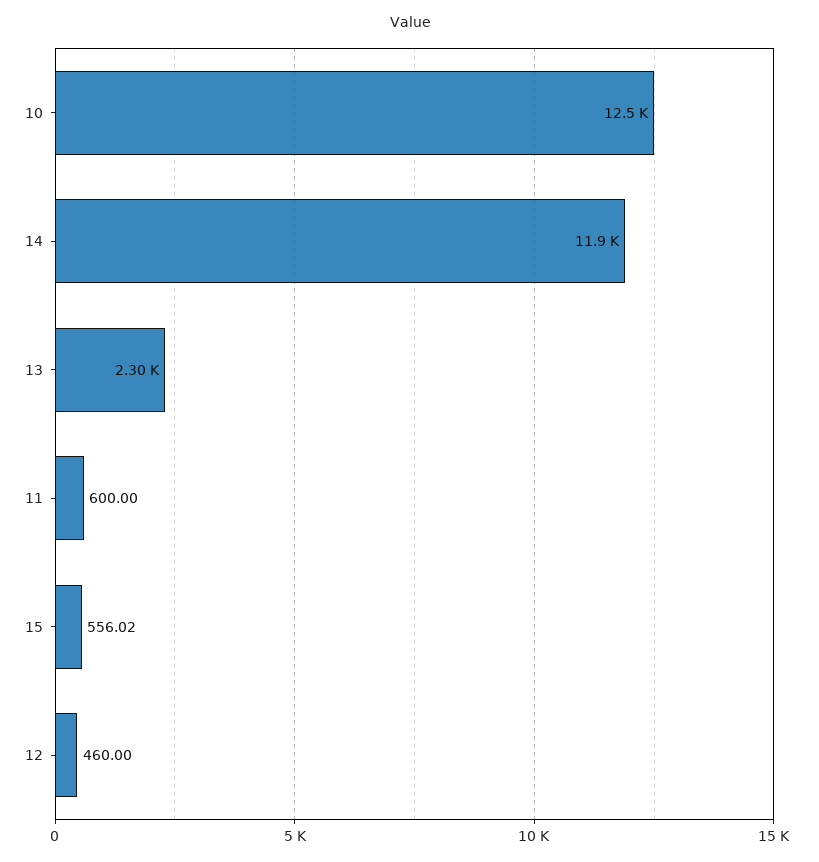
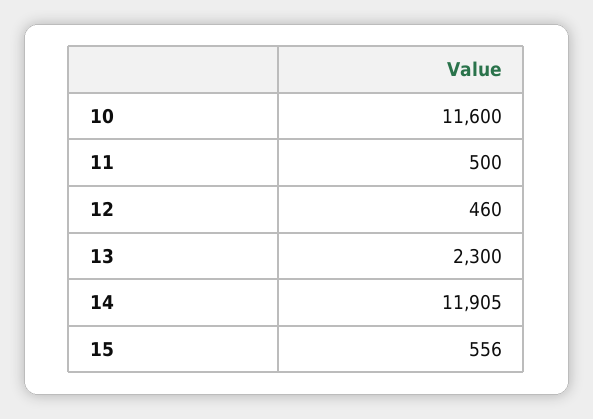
  {
-   "10": 12500,
+   "10": 11600,
    "14": 11905,
    "13": 2300,
-   "11": 600,
+   "11": 500,
    "15": 556.02,
    "12": 460
  }

